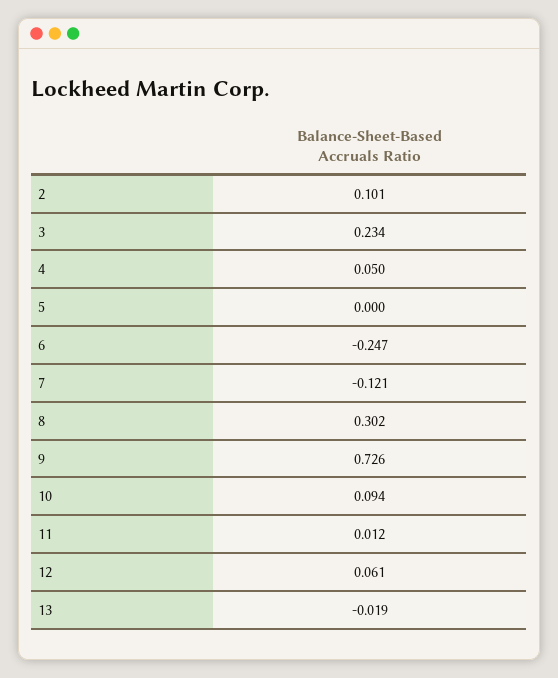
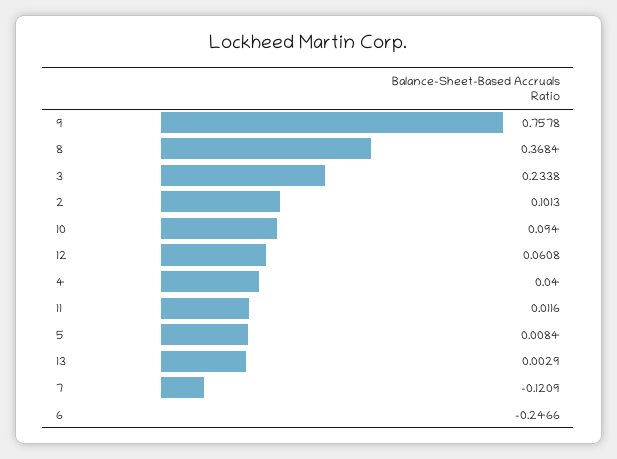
  {
    "2": 0.1013,
    "3": 0.2338,
-   "4": 0.05,
+   "4": 0.04,
-   "5": 0,
+   "5": 0.0084,
    "6": -0.2466,
    "7": -0.1209,
-   "8": 0.302,
+   "8": 0.3684,
-   "9": 0.726,
+   "9": 0.7578,
    "10": 0.094,
    "11": 0.0116,
    "12": 0.0608,
-   "13": -0.019
+   "13": 0.0029
  }

